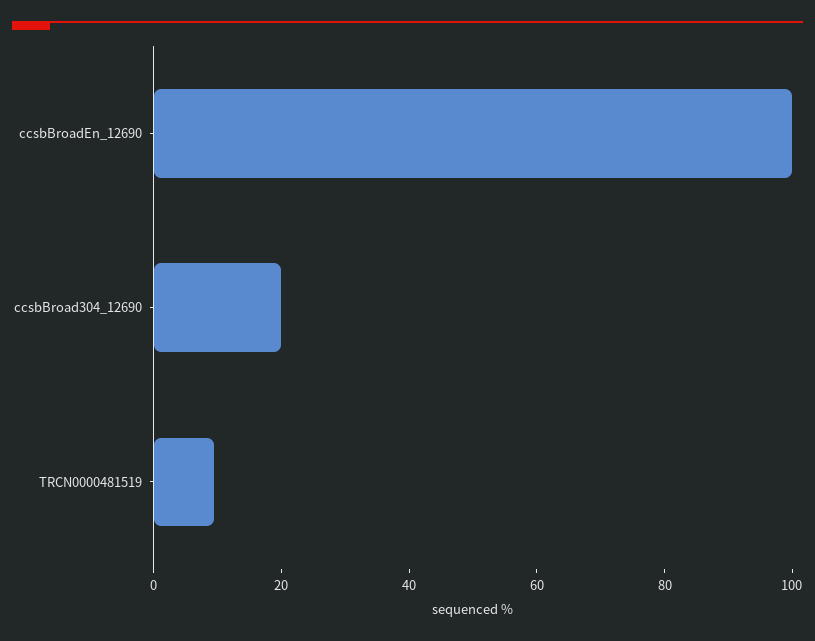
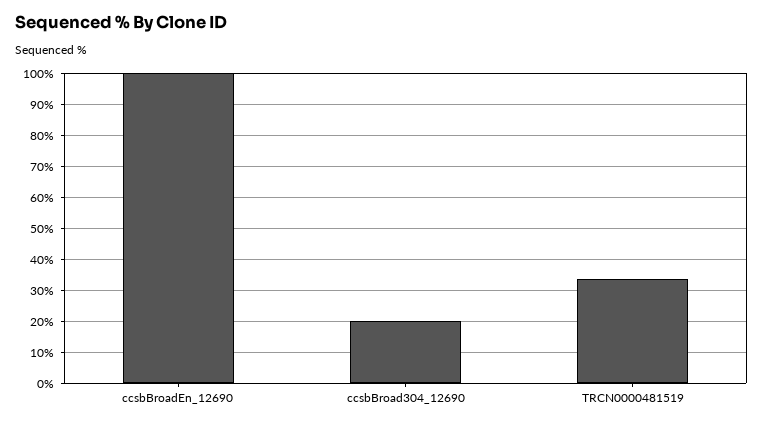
  {
    "ccsbBroadEn_12690": 100,
    "ccsbBroad304_12690": 20,
-   "TRCN0000481519": 10
+   "TRCN0000481519": 34
  }

